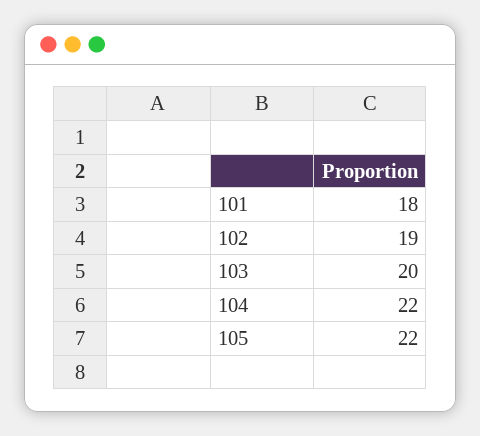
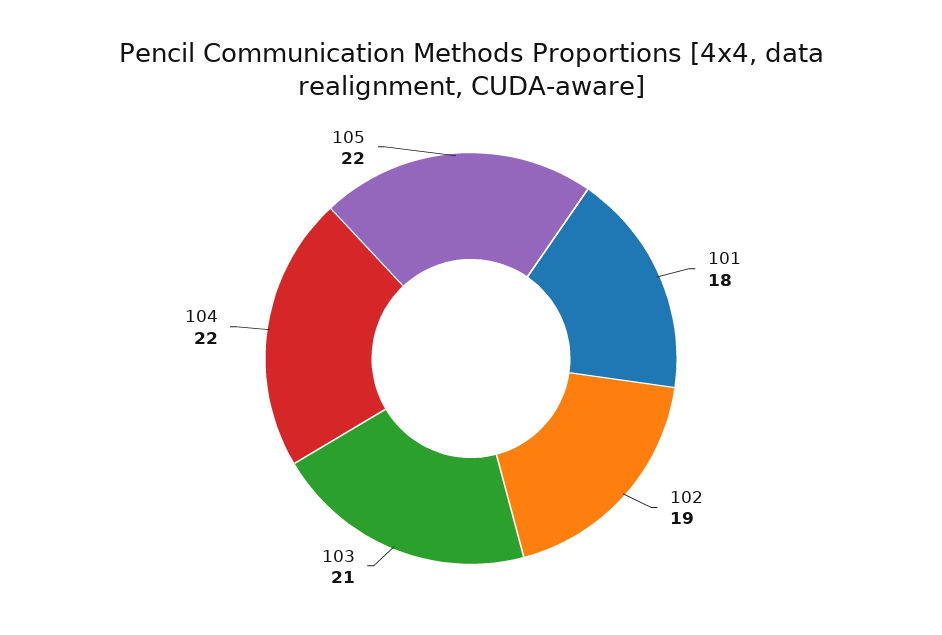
  {
    "101": 18,
    "102": 19,
-   "103": 20,
+   "103": 21,
    "104": 22,
    "105": 22
  }

